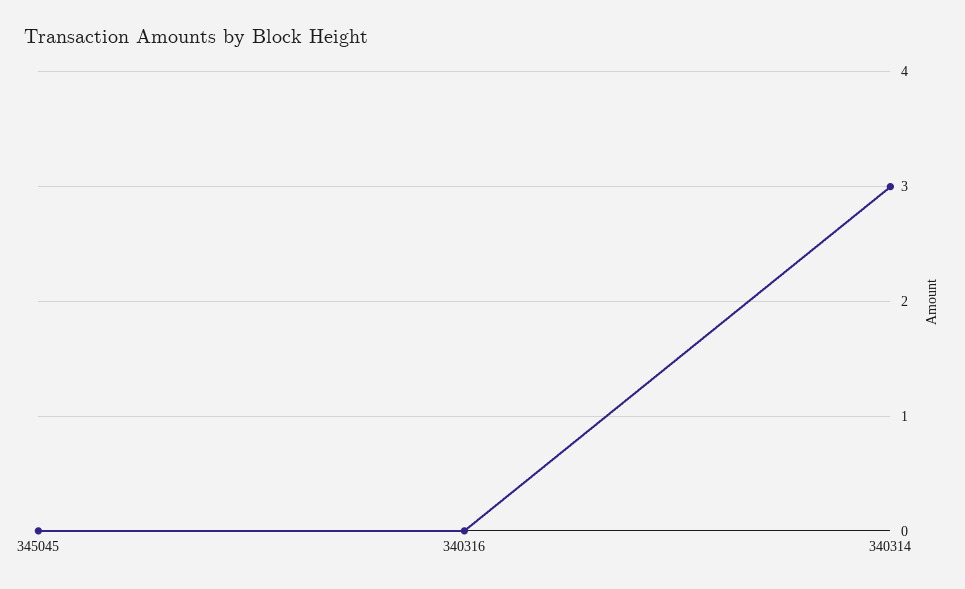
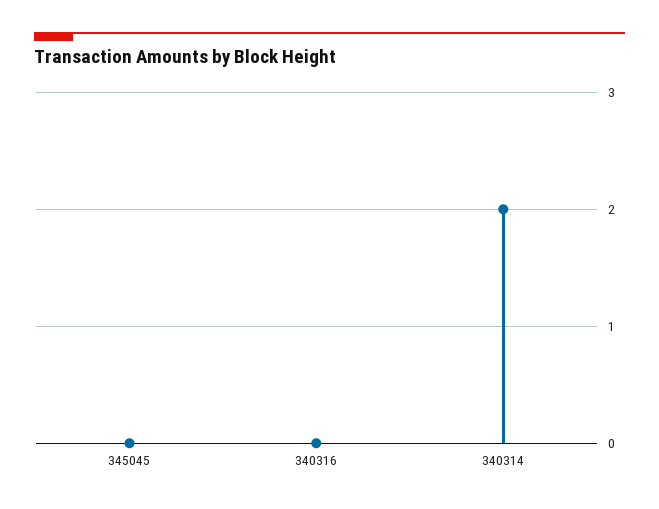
  {
    "345045": 0,
    "340316": 0,
-   "340314": 3
+   "340314": 2
  }

